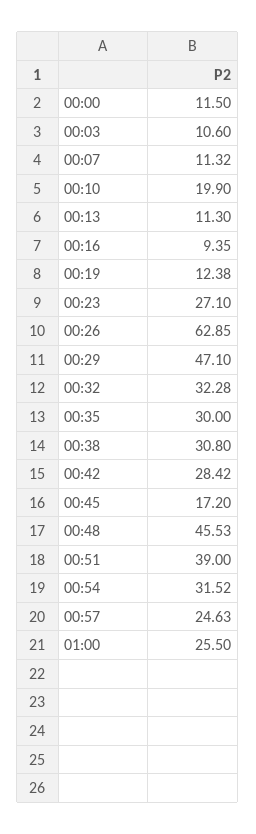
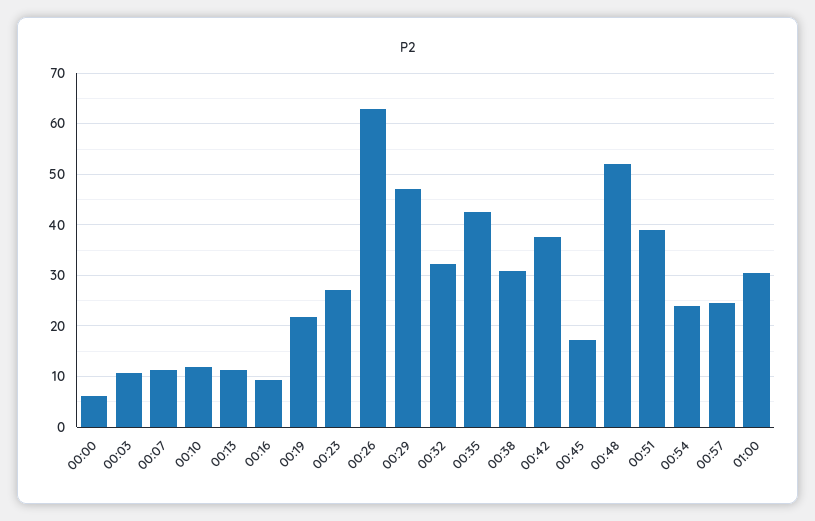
  {
-   "00:00": 11.5,
+   "00:00": 6,
    "00:03": 10.6,
    "00:07": 11.32,
-   "00:10": 19.9,
+   "00:10": 12,
    "00:13": 11.3,
    "00:16": 9.35,
-   "00:19": 12.38,
+   "00:19": 22,
    "00:23": 27.1,
    "00:26": 62.85,
    "00:29": 47.1,
    "00:32": 32.28,
-   "00:35": 30,
+   "00:35": 42,
    "00:38": 30.8,
-   "00:42": 28.42,
+   "00:42": 38,
    "00:45": 17.2,
-   "00:48": 45.53,
+   "00:48": 52,
    "00:51": 39,
-   "00:54": 31.52,
+   "00:54": 24,
    "00:57": 24.63,
-   "01:00": 25.5
+   "01:00": 30
  }

